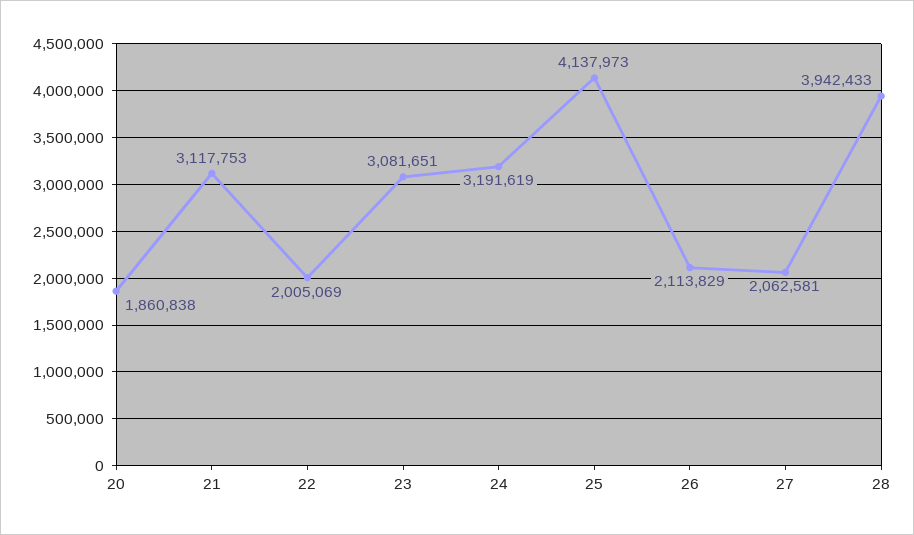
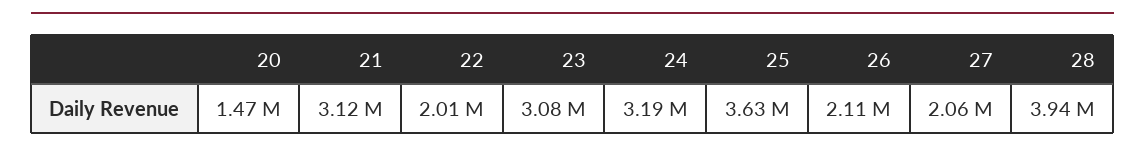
  {
-   "20": 1860838,
+   "20": 1470000,
    "21": 3117753,
    "22": 2005069,
    "23": 3081651,
    "24": 3191619,
-   "25": 4137973,
+   "25": 3630000,
    "26": 2113829,
    "27": 2062581,
    "28": 3942433
  }

